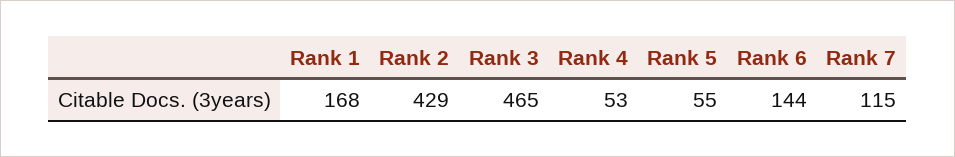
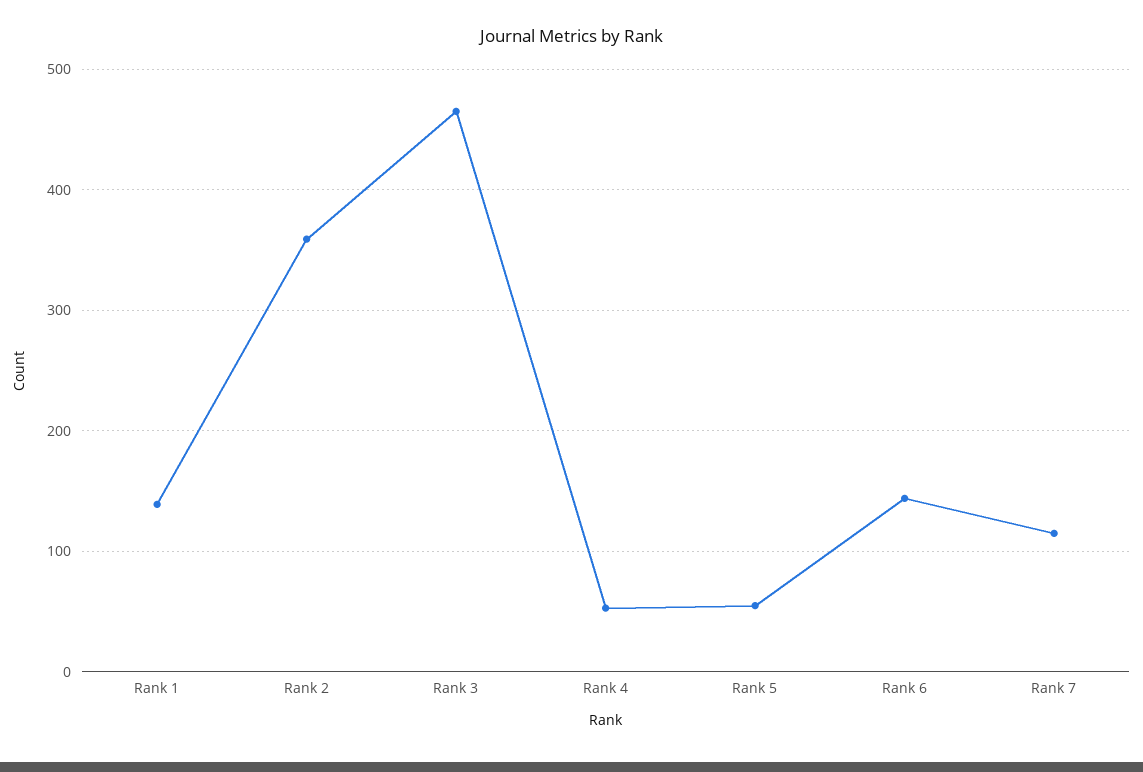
  {
-   "Rank 1": 168,
+   "Rank 1": 140,
-   "Rank 2": 429,
+   "Rank 2": 360,
    "Rank 3": 465,
    "Rank 4": 53,
    "Rank 5": 55,
    "Rank 6": 144,
    "Rank 7": 115
  }

